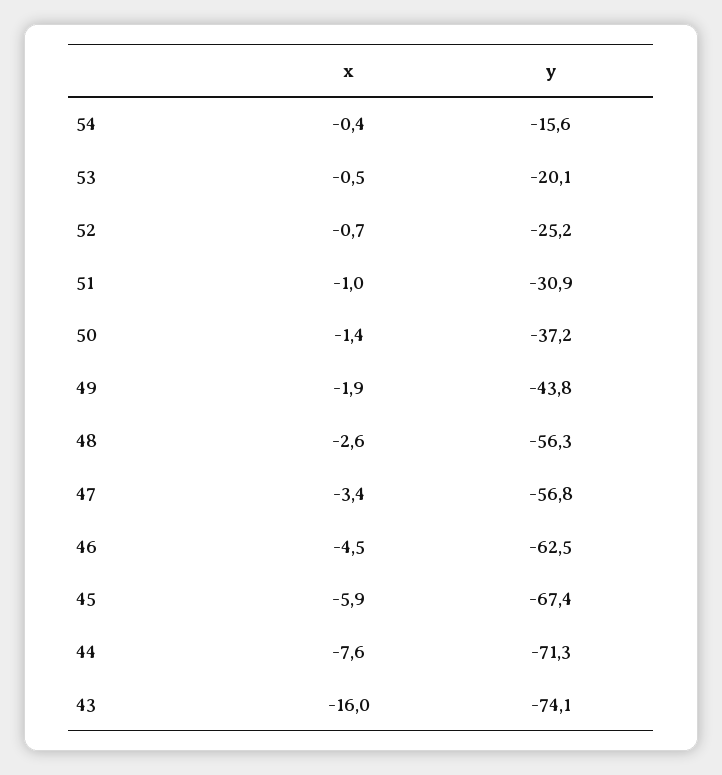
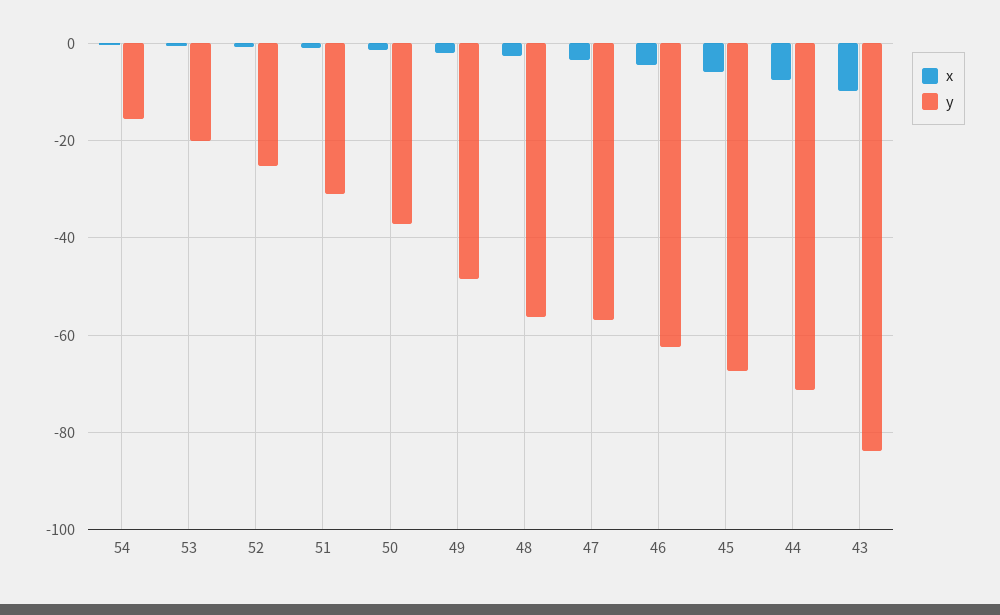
  {
    "x": {
      "54": -0.4,
      "53": -0.5,
      "52": -0.7,
      "51": -1,
      "50": -1.4,
      "49": -1.9,
      "48": -2.6,
      "47": -3.4,
      "46": -4.5,
      "45": -5.9,
      "44": -7.6,
-     "43": -16
+     "43": -10
    },
    "y": {
      "54": -15.6,
      "53": -20.1,
      "52": -25.2,
      "51": -30.9,
      "50": -37.2,
-     "49": -43.8,
+     "49": -48,
      "48": -56.3,
      "47": -56.8,
      "46": -62.5,
      "45": -67.4,
      "44": -71.3,
-     "43": -74.1
+     "43": -84
    }
  }

